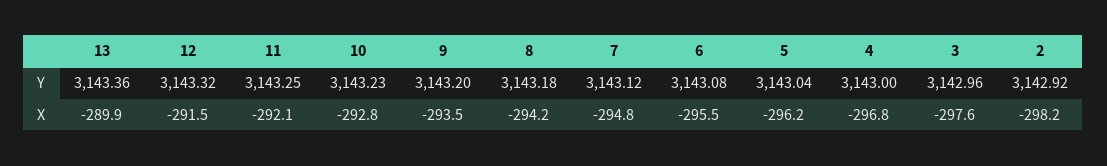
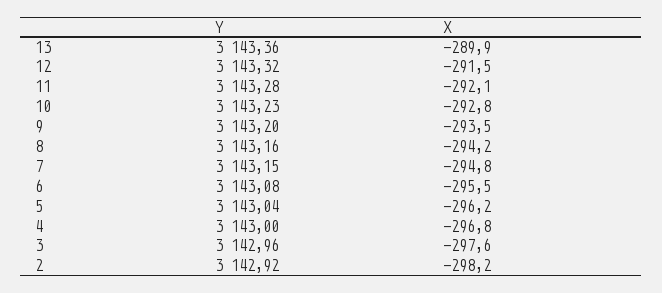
  {
    "13": {
      "Y": 3143.36,
      "X": -289.9
    },
    "12": {
      "Y": 3143.32,
      "X": -291.5
    },
    "11": {
-     "Y": 3143.25,
+     "Y": 3143.28,
      "X": -292.1
    },
    "10": {
      "Y": 3143.23,
      "X": -292.8
    },
    "9": {
      "Y": 3143.2,
      "X": -293.5
    },
    "8": {
-     "Y": 3143.18,
+     "Y": 3143.16,
      "X": -294.2
    },
    "7": {
-     "Y": 3143.12,
+     "Y": 3143.15,
      "X": -294.8
    },
    "6": {
      "Y": 3143.08,
      "X": -295.5
    },
    "5": {
      "Y": 3143.04,
      "X": -296.2
    },
    "4": {
      "Y": 3143,
      "X": -296.8
    },
    "3": {
      "Y": 3142.96,
      "X": -297.6
    },
    "2": {
      "Y": 3142.92,
      "X": -298.2
    }
  }

